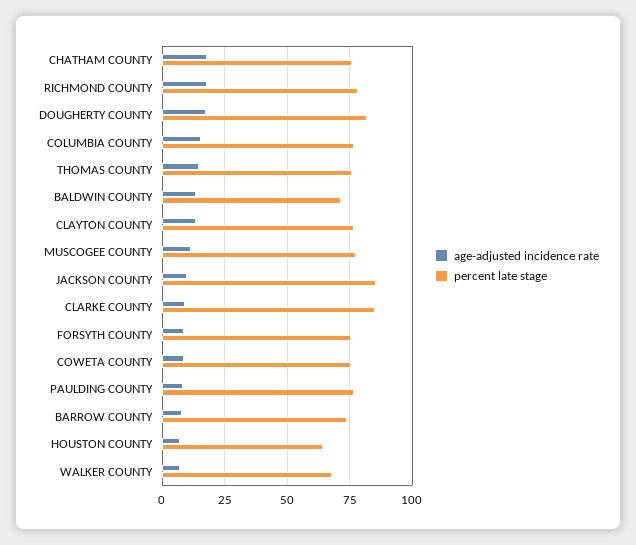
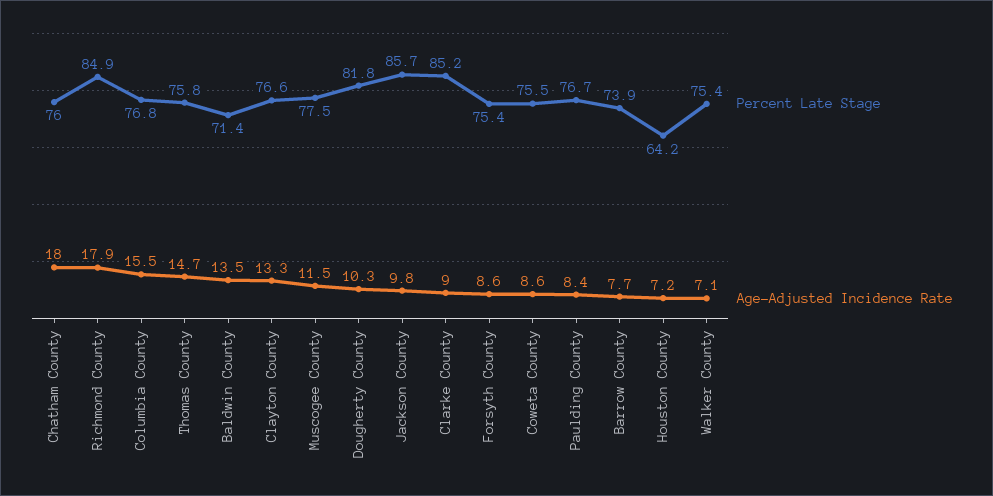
  {
    "age-adjusted incidence rate": {
      "CHATHAM COUNTY": 18,
      "RICHMOND COUNTY": 17.9,
-     "DOUGHERTY COUNTY": 17.5,
+     "DOUGHERTY COUNTY": 10.3,
      "COLUMBIA COUNTY": 15.5,
      "THOMAS COUNTY": 14.7,
      "BALDWIN COUNTY": 13.5,
      "CLAYTON COUNTY": 13.3,
      "MUSCOGEE COUNTY": 11.5,
      "JACKSON COUNTY": 9.8,
      "CLARKE COUNTY": 9,
      "FORSYTH COUNTY": 8.6,
      "COWETA COUNTY": 8.6,
      "PAULDING COUNTY": 8.4,
      "BARROW COUNTY": 7.7,
      "HOUSTON COUNTY": 7.2,
      "WALKER COUNTY": 7.1
    },
    "percent late stage": {
      "CHATHAM COUNTY": 76,
-     "RICHMOND COUNTY": 77.5,
+     "RICHMOND COUNTY": 84.9,
      "DOUGHERTY COUNTY": 81.8,
      "COLUMBIA COUNTY": 76.8,
      "THOMAS COUNTY": 75.8,
      "BALDWIN COUNTY": 71.4,
      "CLAYTON COUNTY": 76.6,
      "MUSCOGEE COUNTY": 77.5,
      "JACKSON COUNTY": 85.7,
      "CLARKE COUNTY": 85.2,
      "FORSYTH COUNTY": 75.4,
      "COWETA COUNTY": 75.5,
      "PAULDING COUNTY": 76.7,
      "BARROW COUNTY": 73.9,
      "HOUSTON COUNTY": 64.2,
-     "WALKER COUNTY": 67.5
+     "WALKER COUNTY": 75.4
    }
  }

